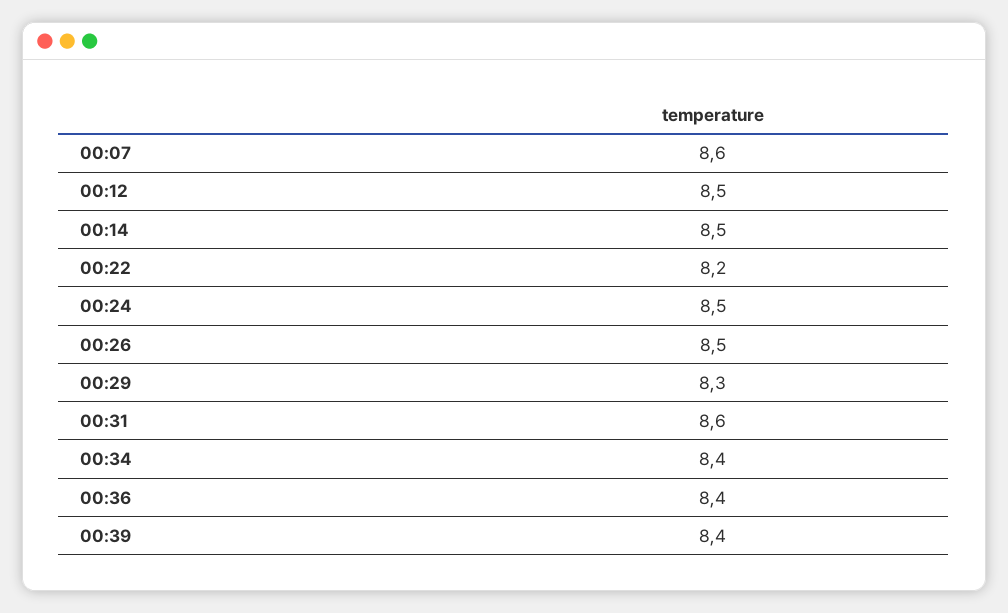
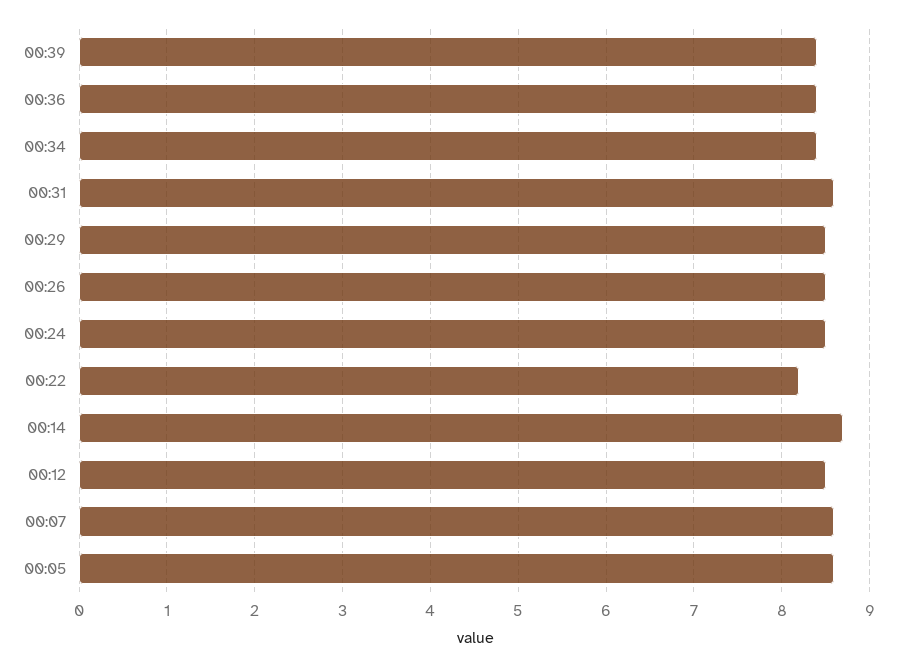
  {
    "00:07": 8.6,
    "00:12": 8.5,
-   "00:14": 8.5,
+   "00:14": 8.7,
    "00:22": 8.2,
    "00:24": 8.5,
    "00:26": 8.5,
-   "00:29": 8.3,
+   "00:29": 8.5,
    "00:31": 8.6,
    "00:34": 8.4,
    "00:36": 8.4,
-   "00:39": 8.4
+   "00:39": 8.4,
+   "00:05": 8.6
  }

